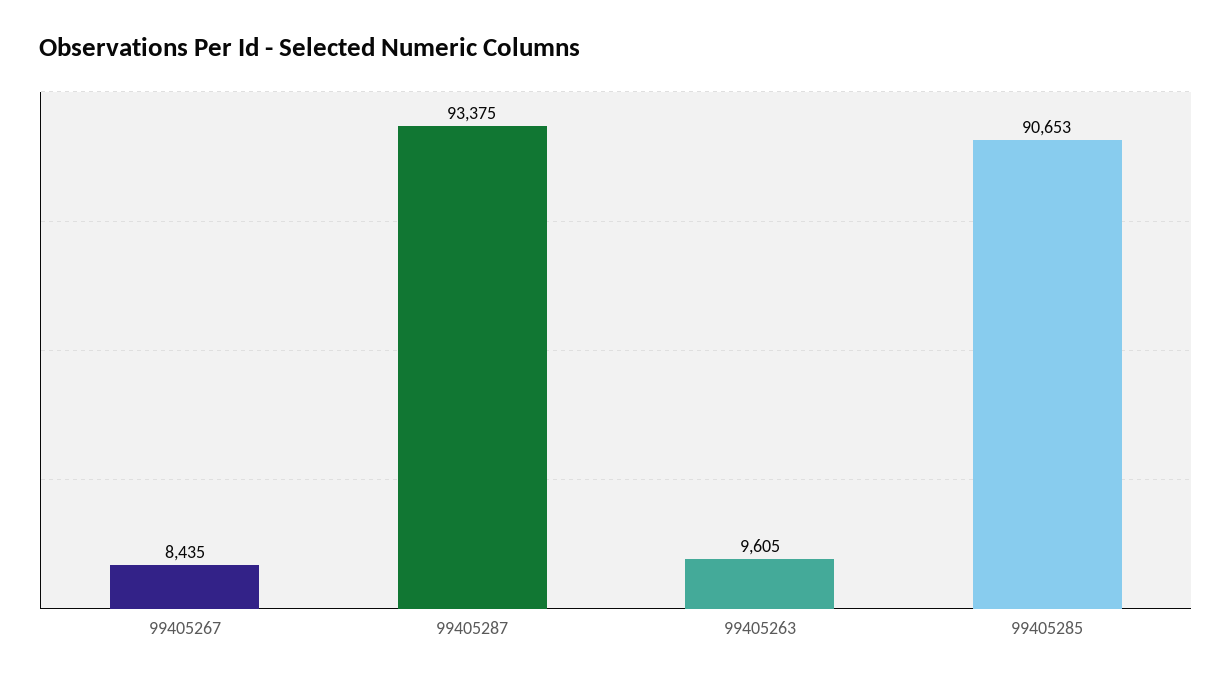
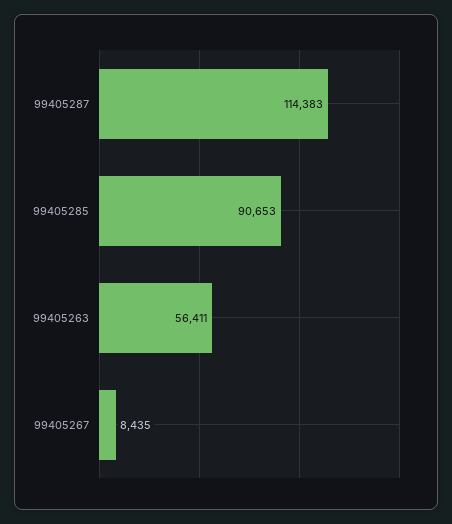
  {
    "99405267": 8435,
-   "99405287": 93375,
+   "99405287": 114383,
-   "99405263": 9605,
+   "99405263": 56411,
    "99405285": 90653
  }

